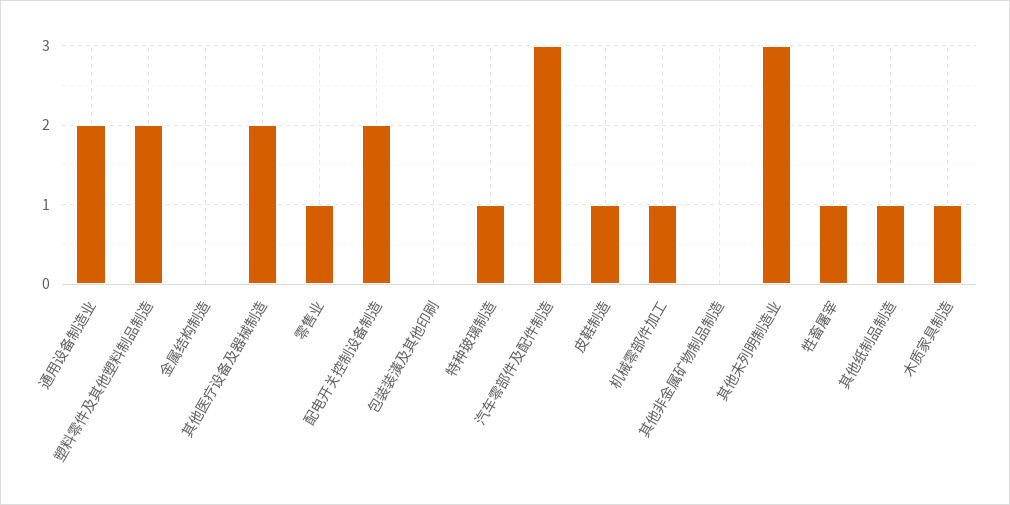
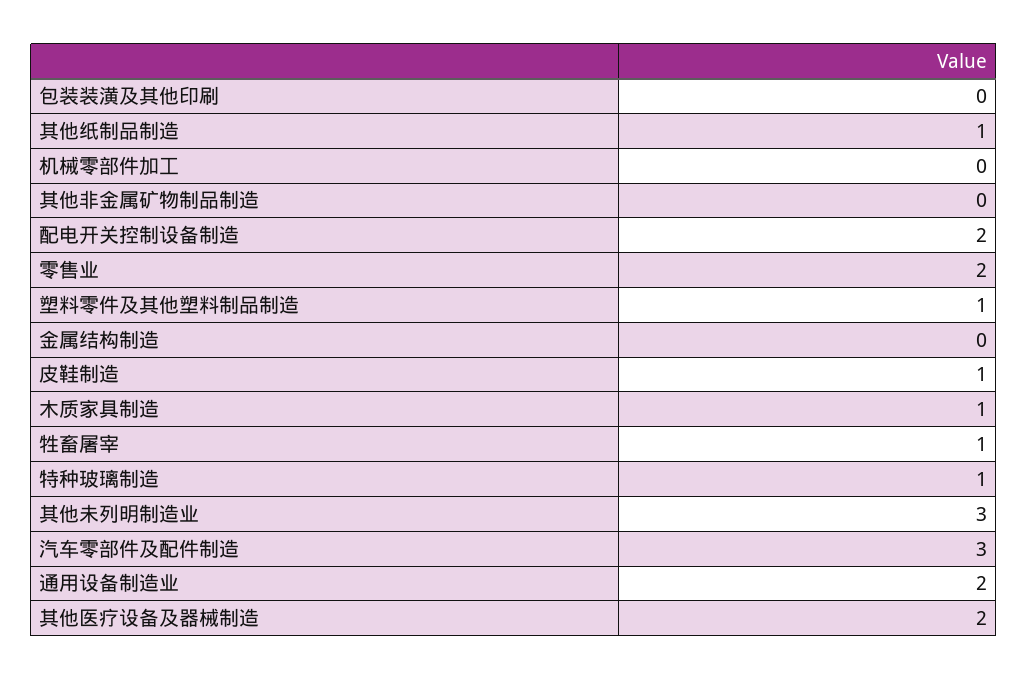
  {
    "通用设备制造业": 2,
-   "塑料零件及其他塑料制品制造": 2,
+   "塑料零件及其他塑料制品制造": 1,
    "金属结构制造": 0,
    "其他医疗设备及器械制造": 2,
-   "零售业": 1,
+   "零售业": 2,
    "配电开关控制设备制造": 2,
    "包装装潢及其他印刷": 0,
    "特种玻璃制造": 1,
    "汽车零部件及配件制造": 3,
    "皮鞋制造": 1,
-   "机械零部件加工": 1,
+   "机械零部件加工": 0,
    "其他非金属矿物制品制造": 0,
    "其他未列明制造业": 3,
    "牲畜屠宰": 1,
    "其他纸制品制造": 1,
    "木质家具制造": 1
  }

